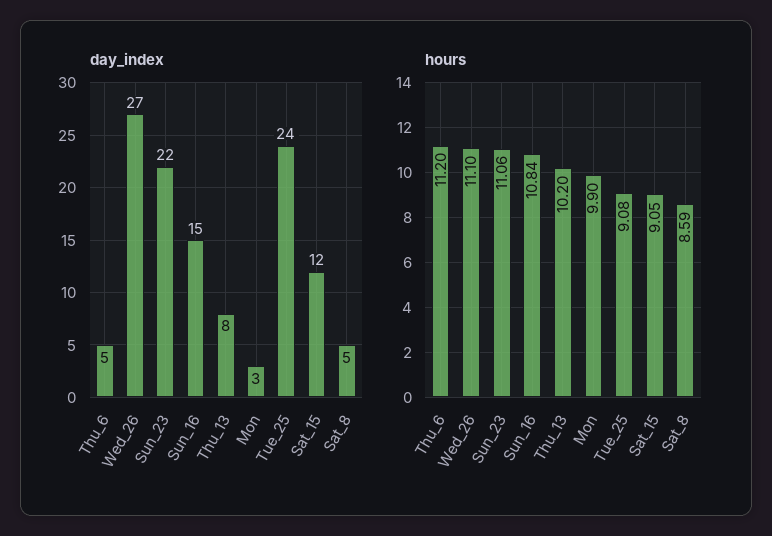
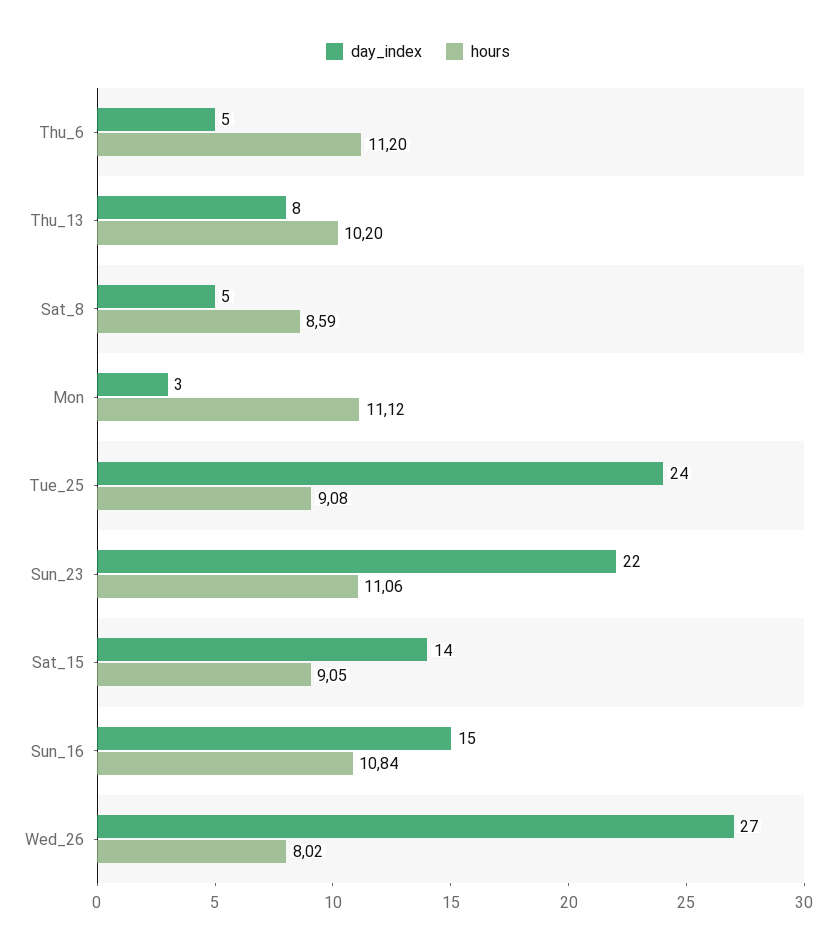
  {
    "day_index": {
      "Thu_6": 5,
      "Wed_26": 27,
      "Sun_23": 22,
      "Sun_16": 15,
      "Thu_13": 8,
      "Mon": 3,
      "Tue_25": 24,
-     "Sat_15": 12,
+     "Sat_15": 14,
      "Sat_8": 5
    },
    "hours": {
      "Thu_6": 11.2,
-     "Wed_26": 11.1,
+     "Wed_26": 8.02,
      "Sun_23": 11.06,
      "Sun_16": 10.84,
      "Thu_13": 10.2,
-     "Mon": 9.9,
+     "Mon": 11.12,
      "Tue_25": 9.08,
      "Sat_15": 9.05,
      "Sat_8": 8.59
    }
  }

